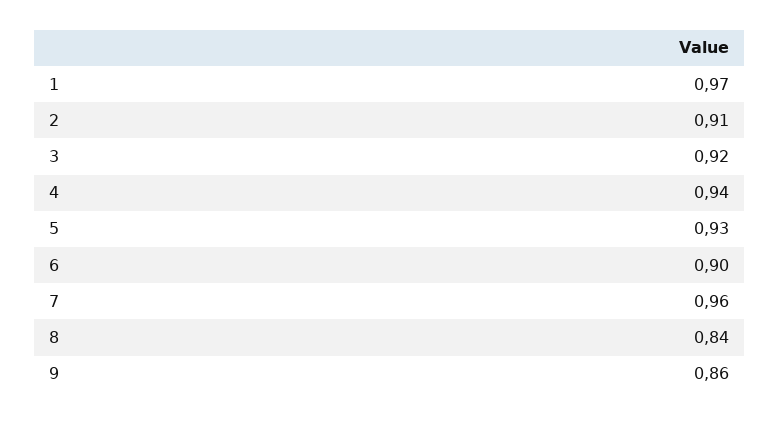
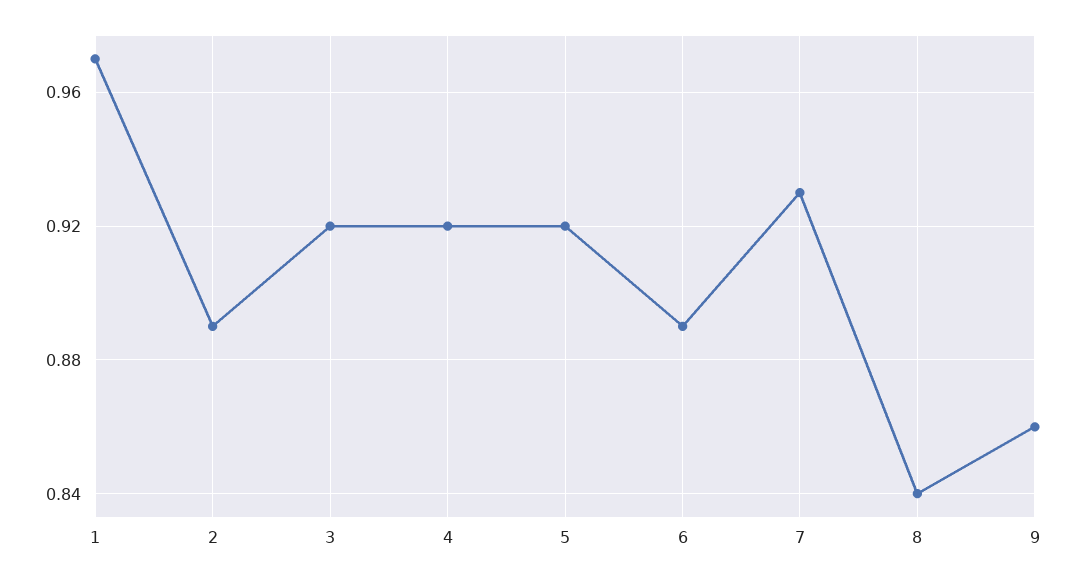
  {
    "1": 0.97,
-   "2": 0.91,
+   "2": 0.89,
    "3": 0.92,
-   "4": 0.94,
+   "4": 0.92,
-   "5": 0.93,
+   "5": 0.92,
-   "6": 0.9,
+   "6": 0.89,
-   "7": 0.96,
+   "7": 0.93,
    "8": 0.84,
    "9": 0.86
  }

